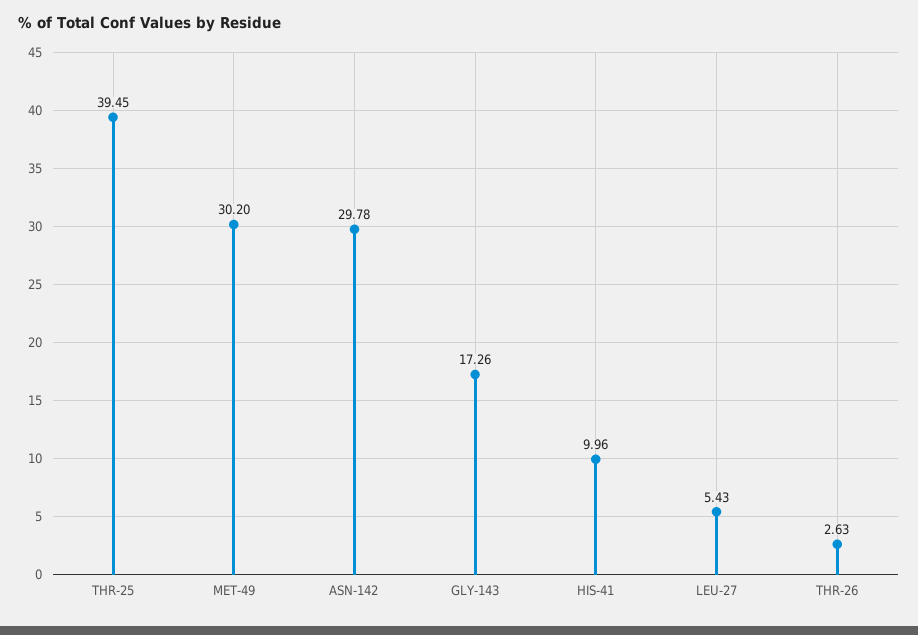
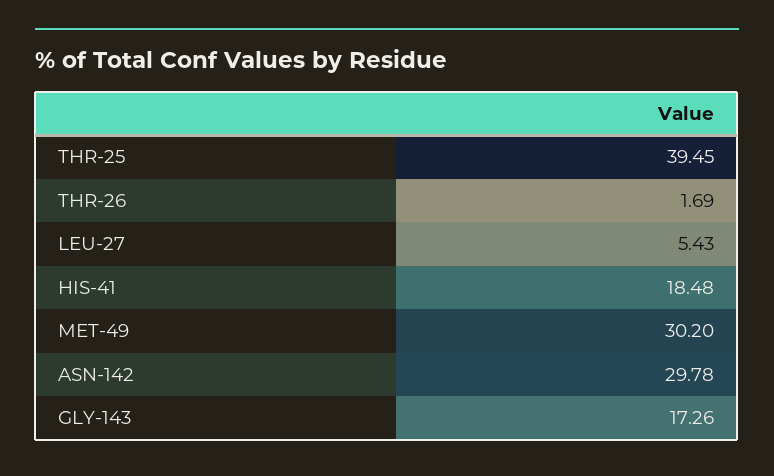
  {
    "THR-25": 39.45,
    "MET-49": 30.2,
    "ASN-142": 29.78,
    "GLY-143": 17.26,
-   "HIS-41": 9.96,
+   "HIS-41": 18.48,
    "LEU-27": 5.43,
-   "THR-26": 2.63
+   "THR-26": 1.69
  }

